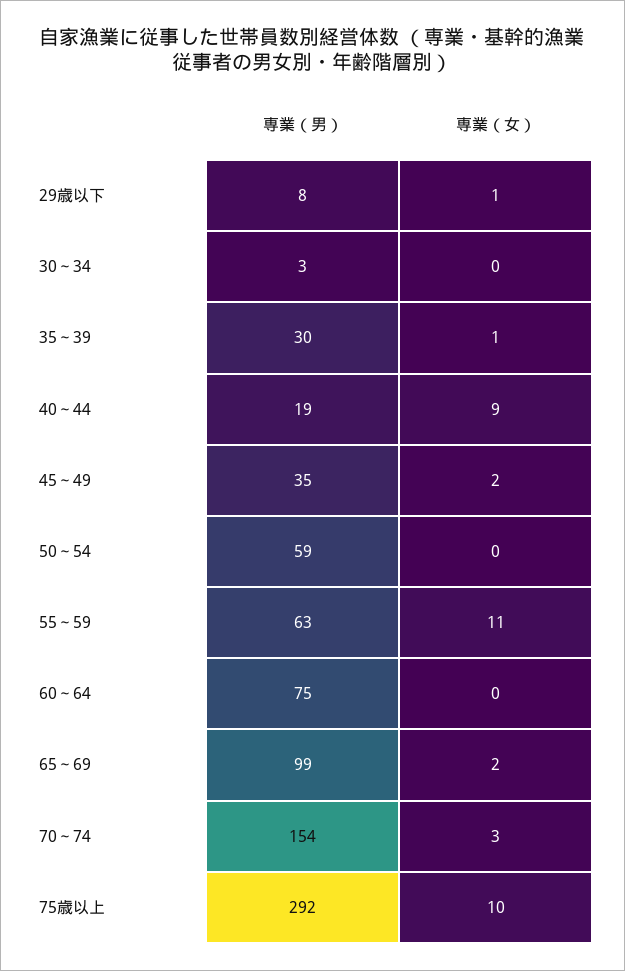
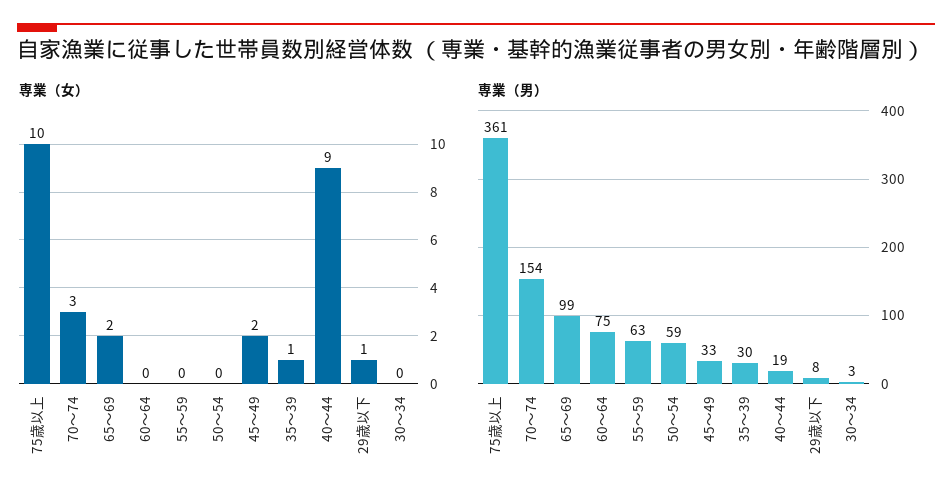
  {
    "専業（男）": {
      "29歳以下": 8,
      "30～34": 3,
      "35～39": 30,
      "40～44": 19,
-     "45～49": 35,
+     "45～49": 33,
      "50～54": 59,
      "55～59": 63,
      "60～64": 75,
      "65～69": 99,
      "70～74": 154,
-     "75歳以上": 292
+     "75歳以上": 361
    },
    "専業（女）": {
      "29歳以下": 1,
      "30～34": 0,
      "35～39": 1,
      "40～44": 9,
      "45～49": 2,
      "50～54": 0,
-     "55～59": 11,
+     "55～59": 0,
      "60～64": 0,
      "65～69": 2,
      "70～74": 3,
      "75歳以上": 10
    }
  }

